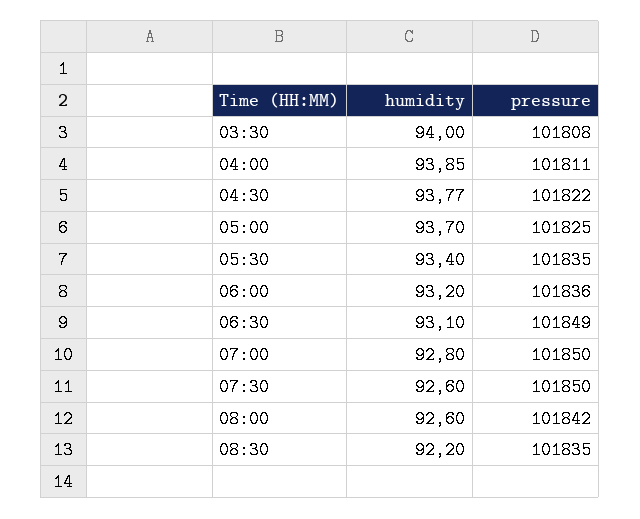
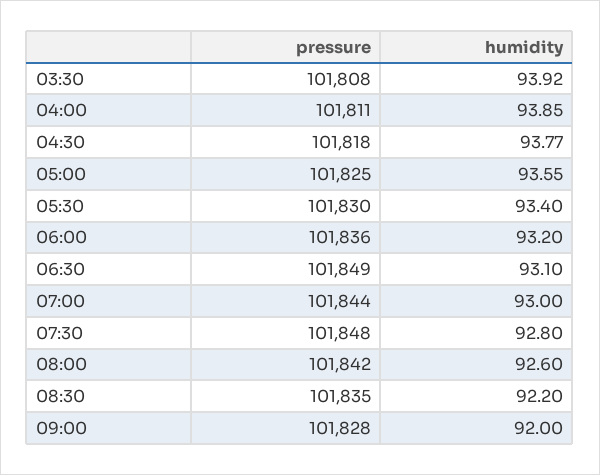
  {
    "humidity": {
-     "03:30": 94,
+     "03:30": 93.92,
      "04:00": 93.85,
      "04:30": 93.77,
-     "05:00": 93.7,
+     "05:00": 93.55,
      "05:30": 93.4,
      "06:00": 93.2,
      "06:30": 93.1,
-     "07:00": 92.8,
+     "07:00": 93,
-     "07:30": 92.6,
+     "07:30": 92.8,
      "08:00": 92.6,
-     "08:30": 92.2
+     "08:30": 92.2,
+     "09:00": 92
    },
    "pressure": {
      "03:30": 101808,
      "04:00": 101811,
-     "04:30": 101822,
+     "04:30": 101818,
      "05:00": 101825,
-     "05:30": 101835,
+     "05:30": 101830,
      "06:00": 101836,
      "06:30": 101849,
-     "07:00": 101850,
+     "07:00": 101844,
-     "07:30": 101850,
+     "07:30": 101848,
      "08:00": 101842,
-     "08:30": 101835
+     "08:30": 101835,
+     "09:00": 101828
    }
  }

